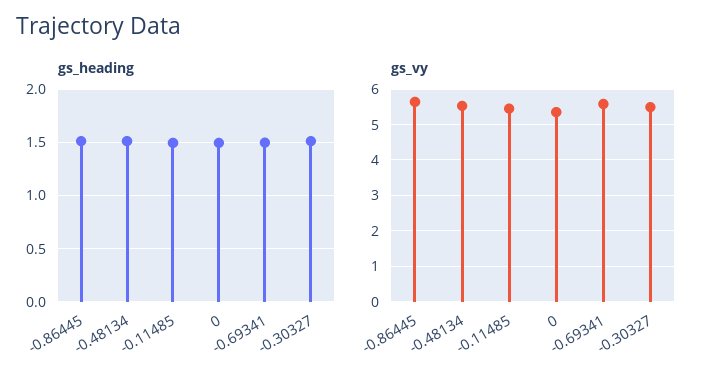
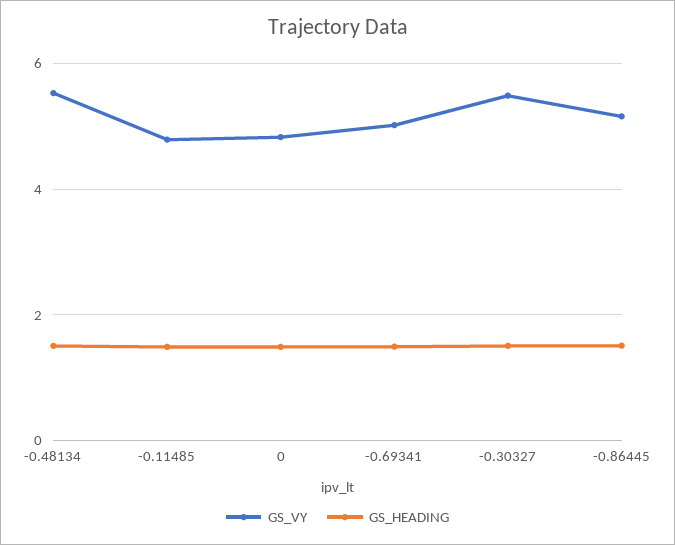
  {
    "gs_heading": {
      "-0.86445": 1.5,
      "-0.48134": 1.5,
      "-0.11485": 1.5,
      "0": 1.5,
      "-0.69341": 1.5,
      "-0.30327": 1.5
    },
    "gs_vy": {
-     "-0.86445": 5.6,
+     "-0.86445": 5.2,
      "-0.48134": 5.6,
-     "-0.11485": 5.4,
+     "-0.11485": 4.8,
-     "0": 5.4,
+     "0": 4.8,
-     "-0.69341": 5.6,
+     "-0.69341": 5,
      "-0.30327": 5.4
    }
  }

